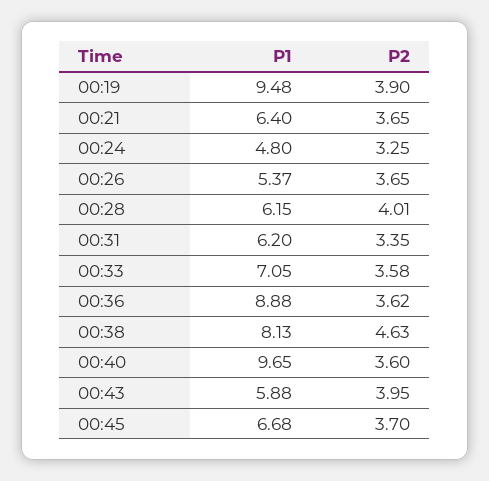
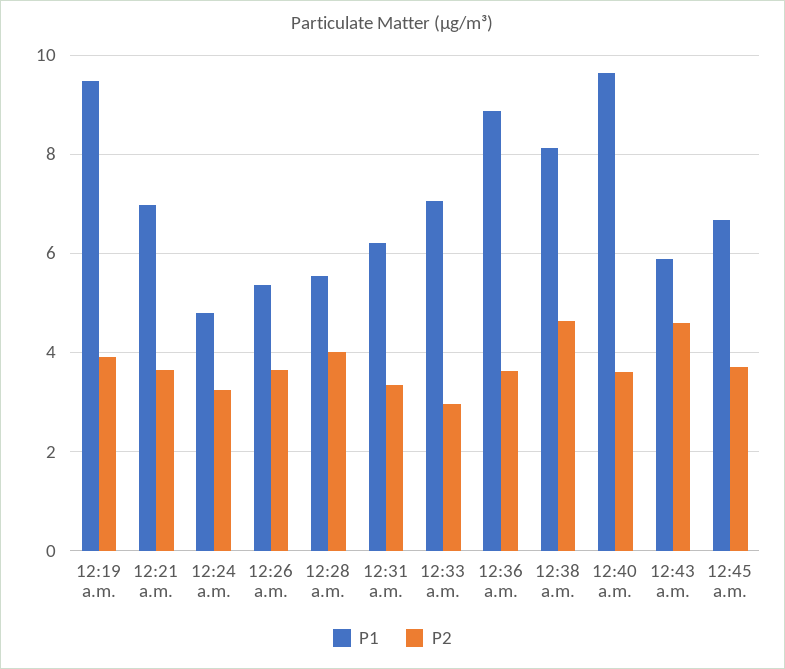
  {
    "P1": {
      "00:19": 9.48,
-     "00:21": 6.4,
+     "00:21": 7,
      "00:24": 4.8,
      "00:26": 5.37,
-     "00:28": 6.15,
+     "00:28": 5.6,
      "00:31": 6.2,
      "00:33": 7.05,
      "00:36": 8.88,
      "00:38": 8.13,
      "00:40": 9.65,
      "00:43": 5.88,
      "00:45": 6.68
    },
    "P2": {
      "00:19": 3.9,
      "00:21": 3.65,
      "00:24": 3.25,
      "00:26": 3.65,
      "00:28": 4.01,
      "00:31": 3.35,
-     "00:33": 3.58,
+     "00:33": 3,
      "00:36": 3.62,
      "00:38": 4.63,
      "00:40": 3.6,
-     "00:43": 3.95,
+     "00:43": 4.6,
      "00:45": 3.7
    }
  }

